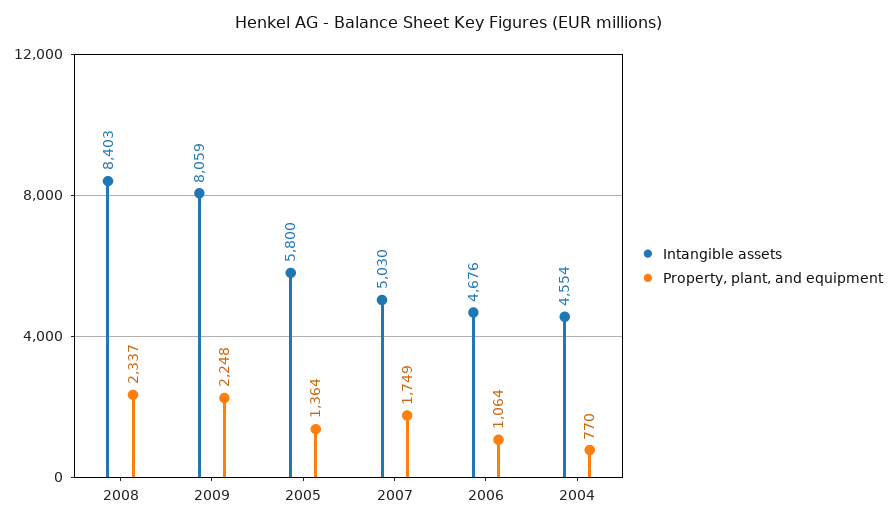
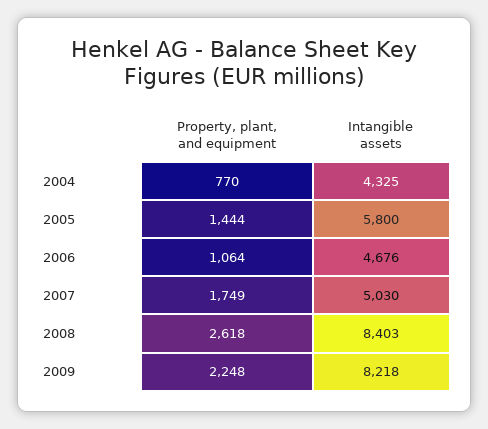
  {
    "Intangible assets": {
      "2008": 8403,
-     "2009": 8059,
+     "2009": 8218,
      "2005": 5800,
      "2007": 5030,
      "2006": 4676,
-     "2004": 4554
+     "2004": 4325
    },
    "Property, plant, and equipment": {
-     "2008": 2337,
+     "2008": 2618,
      "2009": 2248,
-     "2005": 1364,
+     "2005": 1444,
      "2007": 1749,
      "2006": 1064,
      "2004": 770
    }
  }

